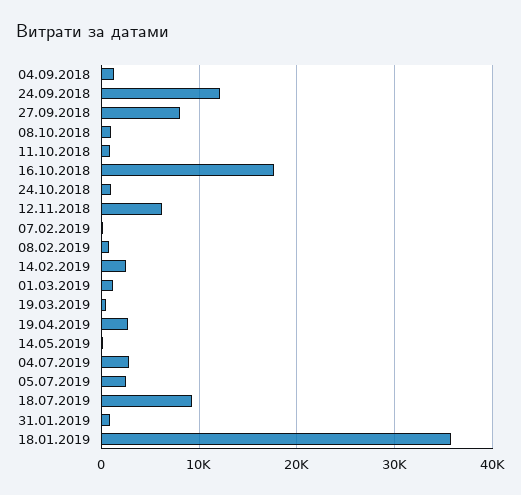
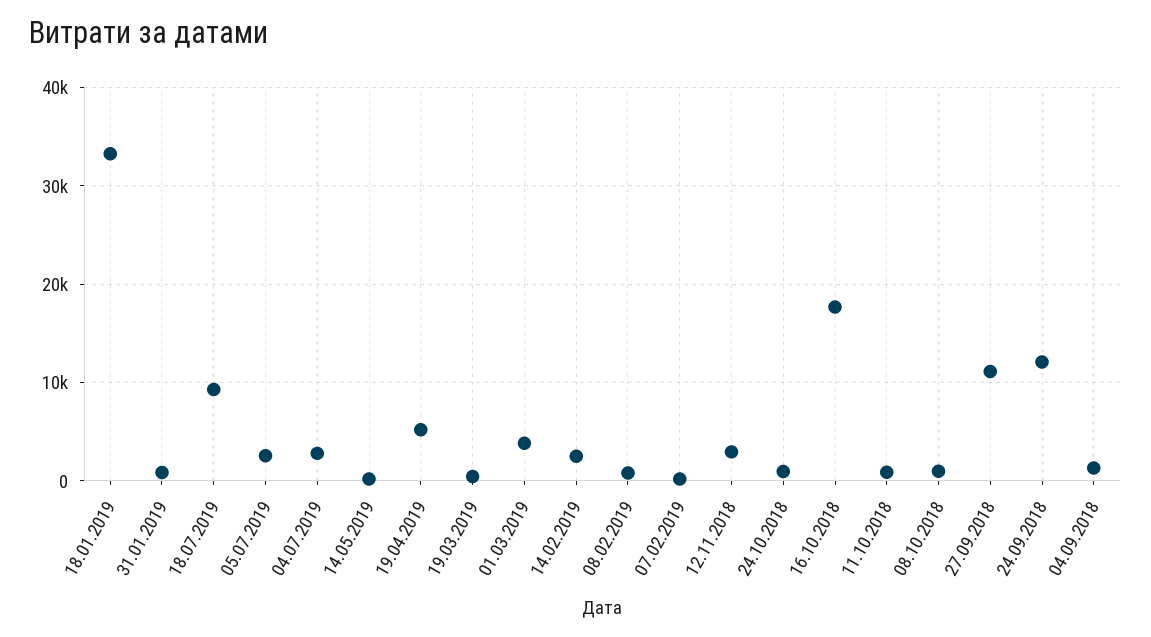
  {
    "04.09.2018": 1000,
    "24.09.2018": 12000,
-   "27.09.2018": 8000,
+   "27.09.2018": 11000,
    "08.10.2018": 1000,
    "11.10.2018": 1000,
    "16.10.2018": 18000,
    "24.10.2018": 1000,
-   "12.11.2018": 6000,
+   "12.11.2018": 3000,
    "07.02.2019": 0,
    "08.02.2019": 1000,
    "14.02.2019": 3000,
-   "01.03.2019": 1000,
+   "01.03.2019": 4000,
    "19.03.2019": 0,
-   "19.04.2019": 3000,
+   "19.04.2019": 5000,
    "14.05.2019": 0,
    "04.07.2019": 3000,
    "05.07.2019": 3000,
    "18.07.2019": 9000,
    "31.01.2019": 1000,
-   "18.01.2019": 36000
+   "18.01.2019": 33000
  }

